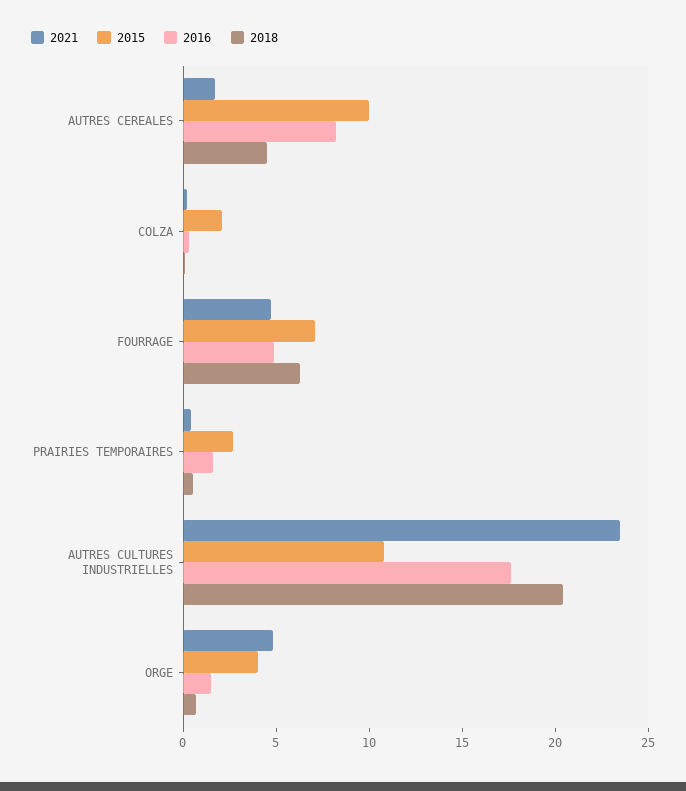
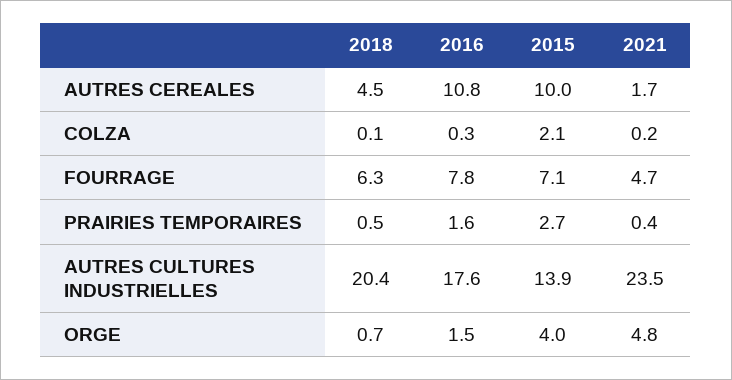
  {
    "2021": {
      "AUTRES CEREALES": 1.7,
      "COLZA": 0.2,
      "FOURRAGE": 4.7,
      "PRAIRIES TEMPORAIRES": 0.4,
      "AUTRES CULTURES INDUSTRIELLES": 23.5,
      "ORGE": 4.8
    },
    "2015": {
      "AUTRES CEREALES": 10,
      "COLZA": 2.1,
      "FOURRAGE": 7.1,
      "PRAIRIES TEMPORAIRES": 2.7,
-     "AUTRES CULTURES INDUSTRIELLES": 11,
+     "AUTRES CULTURES INDUSTRIELLES": 13.9,
      "ORGE": 4
    },
    "2016": {
-     "AUTRES CEREALES": 8,
+     "AUTRES CEREALES": 10.8,
      "COLZA": 0.3,
-     "FOURRAGE": 5,
+     "FOURRAGE": 7.8,
      "PRAIRIES TEMPORAIRES": 1.6,
      "AUTRES CULTURES INDUSTRIELLES": 17.6,
      "ORGE": 1.5
    },
    "2018": {
      "AUTRES CEREALES": 4.5,
      "COLZA": 0.1,
      "FOURRAGE": 6.3,
      "PRAIRIES TEMPORAIRES": 0.5,
      "AUTRES CULTURES INDUSTRIELLES": 20.4,
      "ORGE": 0.7
    }
  }

